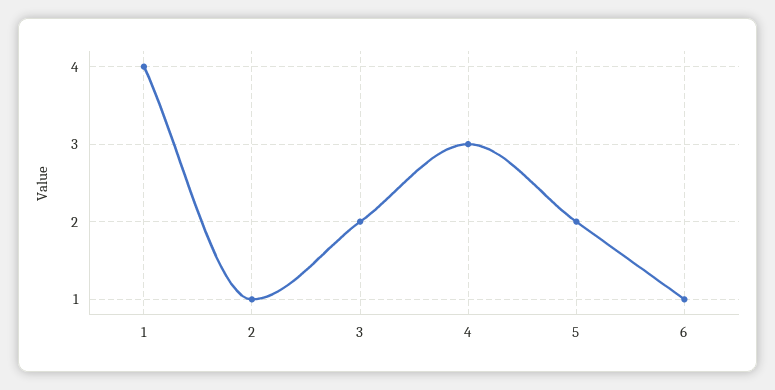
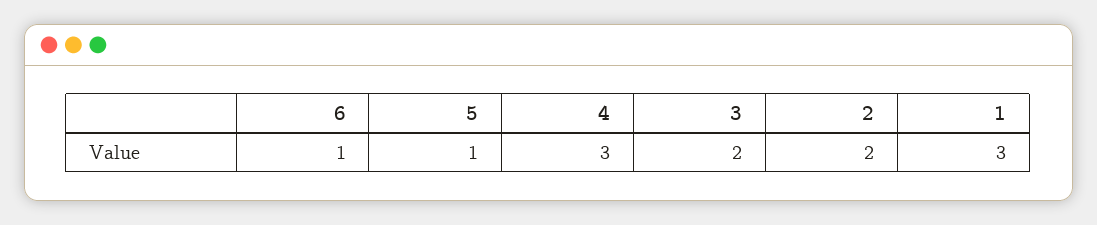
  {
-   "1": 4,
+   "1": 3,
-   "2": 1,
+   "2": 2,
    "3": 2,
    "4": 3,
-   "5": 2,
+   "5": 1,
    "6": 1
  }

